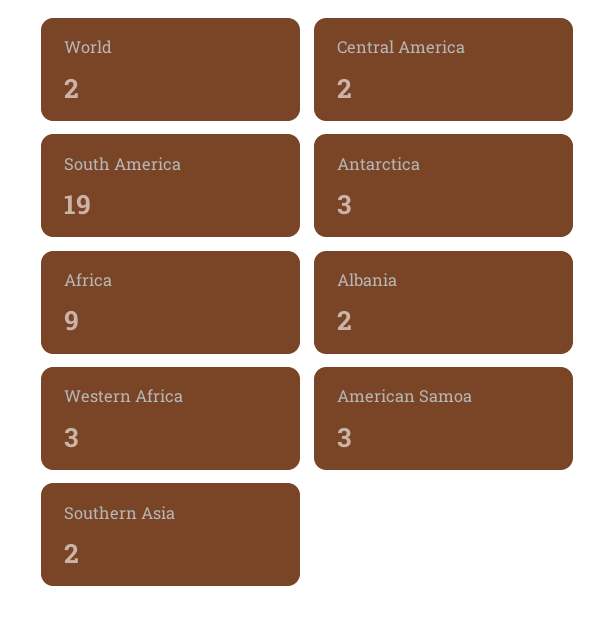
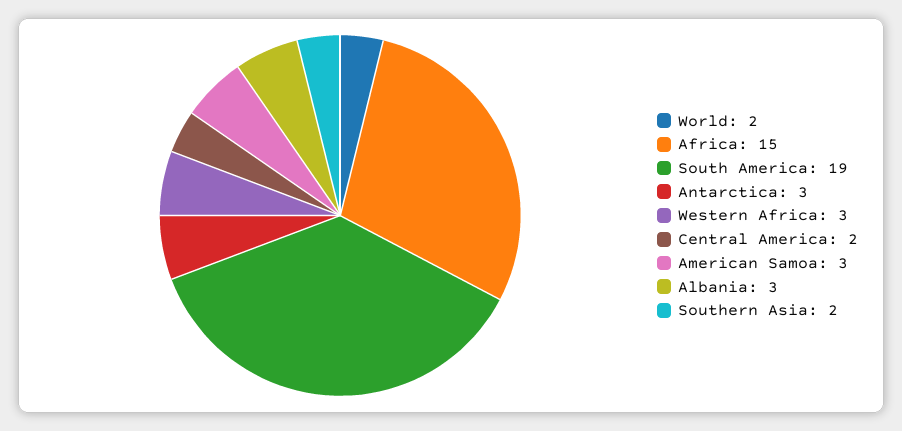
  {
    "World": 2,
    "Central America": 2,
    "South America": 19,
    "Antarctica": 3,
-   "Africa": 9,
+   "Africa": 15,
-   "Albania": 2,
+   "Albania": 3,
    "Western Africa": 3,
    "American Samoa": 3,
    "Southern Asia": 2
  }

